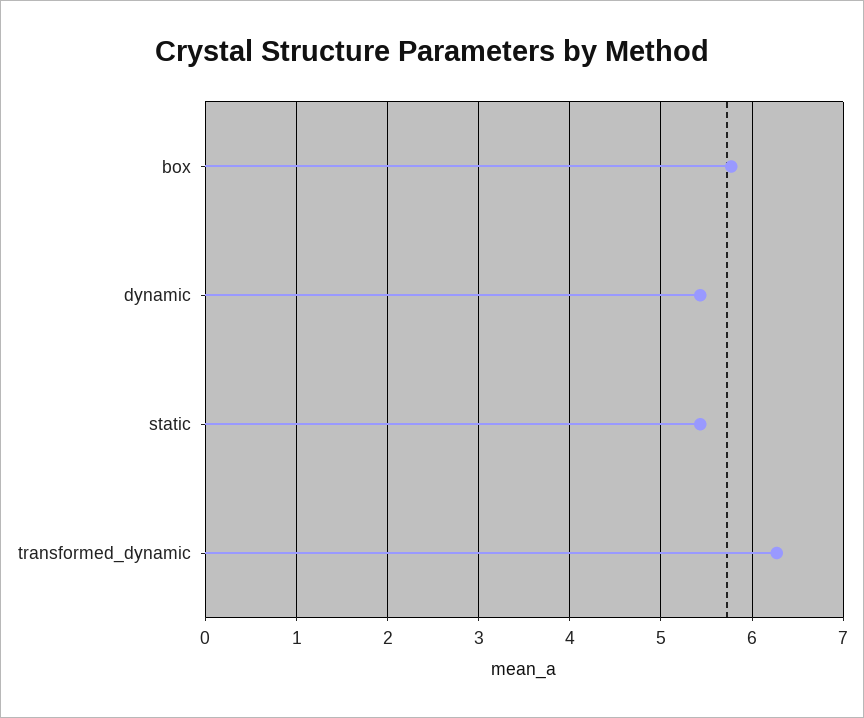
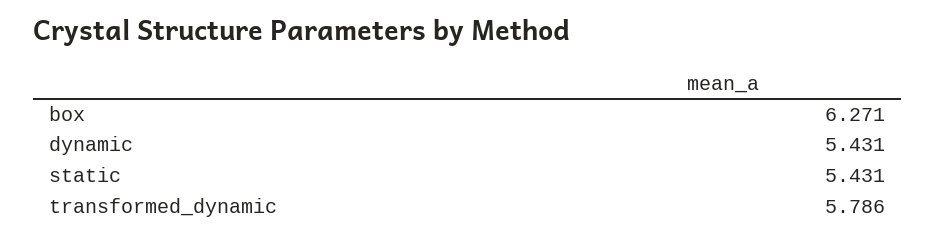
  {
-   "box": 5.8,
+   "box": 6.271,
    "dynamic": 5.431,
    "static": 5.431,
-   "transformed_dynamic": 6.3
+   "transformed_dynamic": 5.786
  }

